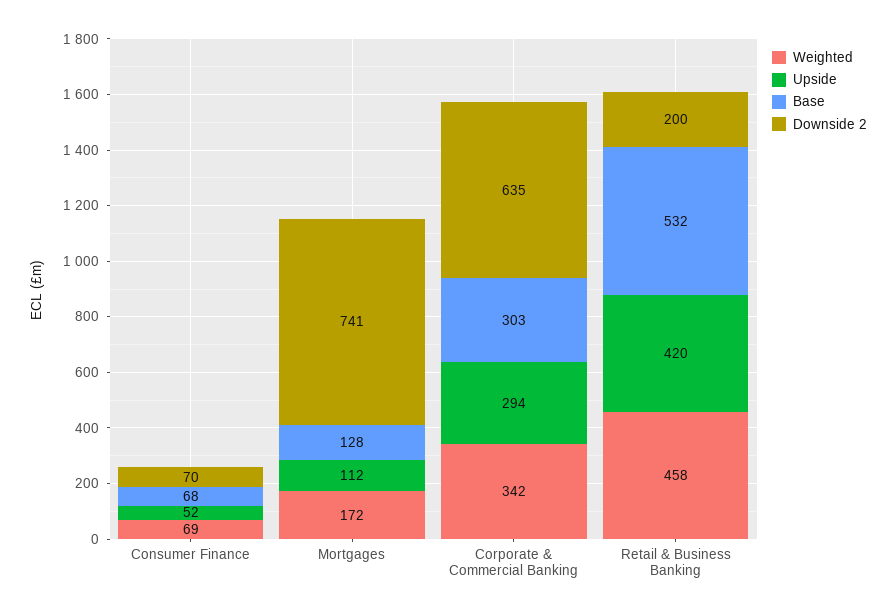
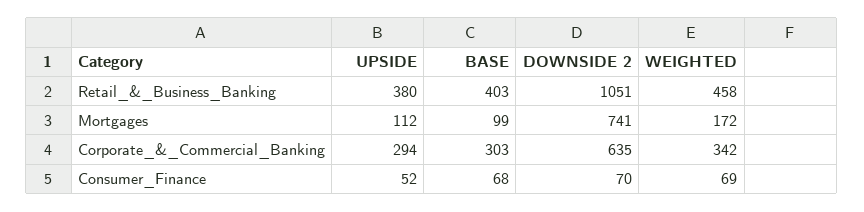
  {
    "Weighted": {
      "Consumer Finance": 69,
      "Mortgages": 172,
      "Corporate & Commercial Banking": 342,
      "Retail & Business Banking": 458
    },
    "Upside": {
      "Consumer Finance": 52,
      "Mortgages": 112,
      "Corporate & Commercial Banking": 294,
-     "Retail & Business Banking": 420
+     "Retail & Business Banking": 380
    },
    "Base": {
      "Consumer Finance": 68,
-     "Mortgages": 128,
+     "Mortgages": 99,
      "Corporate & Commercial Banking": 303,
-     "Retail & Business Banking": 532
+     "Retail & Business Banking": 403
    },
    "Downside 2": {
      "Consumer Finance": 70,
      "Mortgages": 741,
      "Corporate & Commercial Banking": 635,
-     "Retail & Business Banking": 200
+     "Retail & Business Banking": 1051
    }
  }

